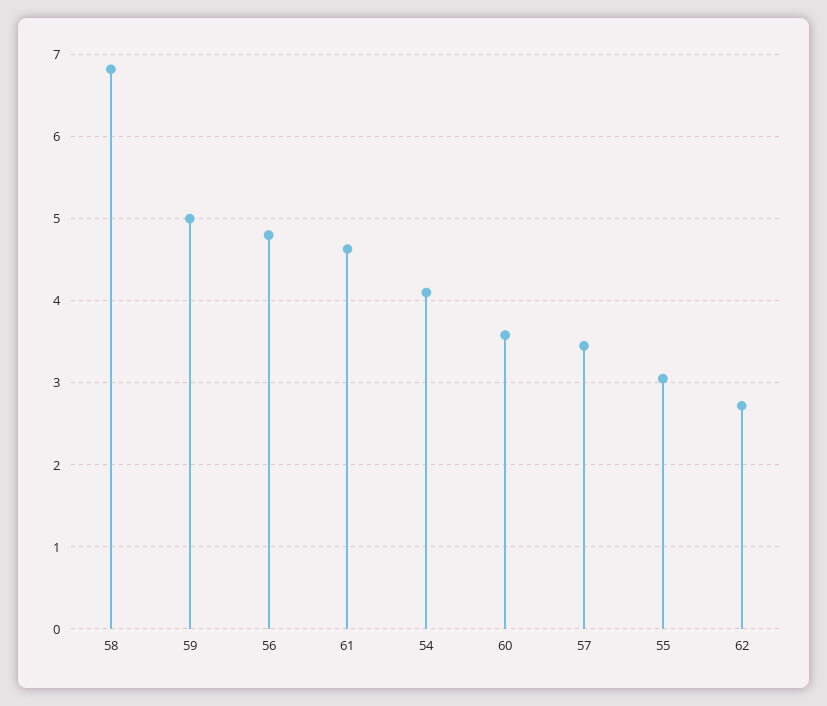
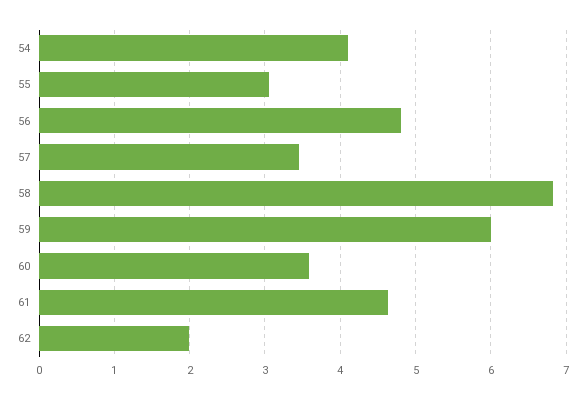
  {
    "58": 6.8,
-   "59": 5,
+   "59": 6,
    "56": 4.8,
    "61": 4.6,
    "54": 4.1,
    "60": 3.6,
    "57": 3.5,
    "55": 3.1,
-   "62": 2.7
+   "62": 2
  }

